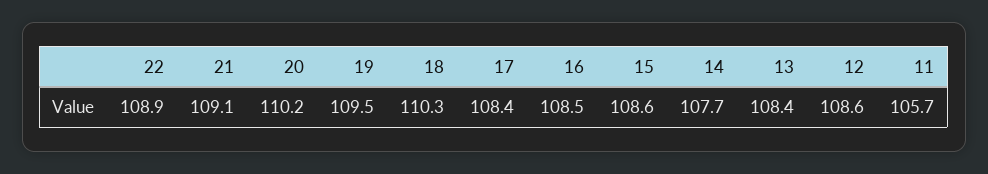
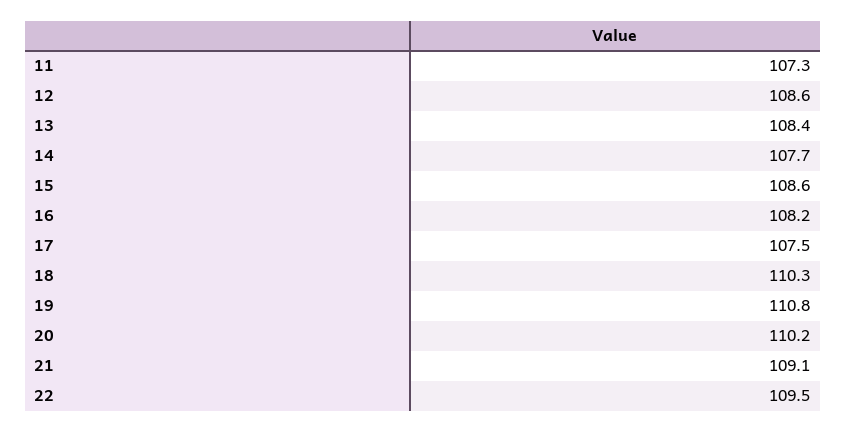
  {
-   "22": 108.9,
+   "22": 109.5,
    "21": 109.1,
    "20": 110.2,
-   "19": 109.5,
+   "19": 110.8,
    "18": 110.3,
-   "17": 108.4,
+   "17": 107.5,
-   "16": 108.5,
+   "16": 108.2,
    "15": 108.6,
    "14": 107.7,
    "13": 108.4,
    "12": 108.6,
-   "11": 105.7
+   "11": 107.3
  }

